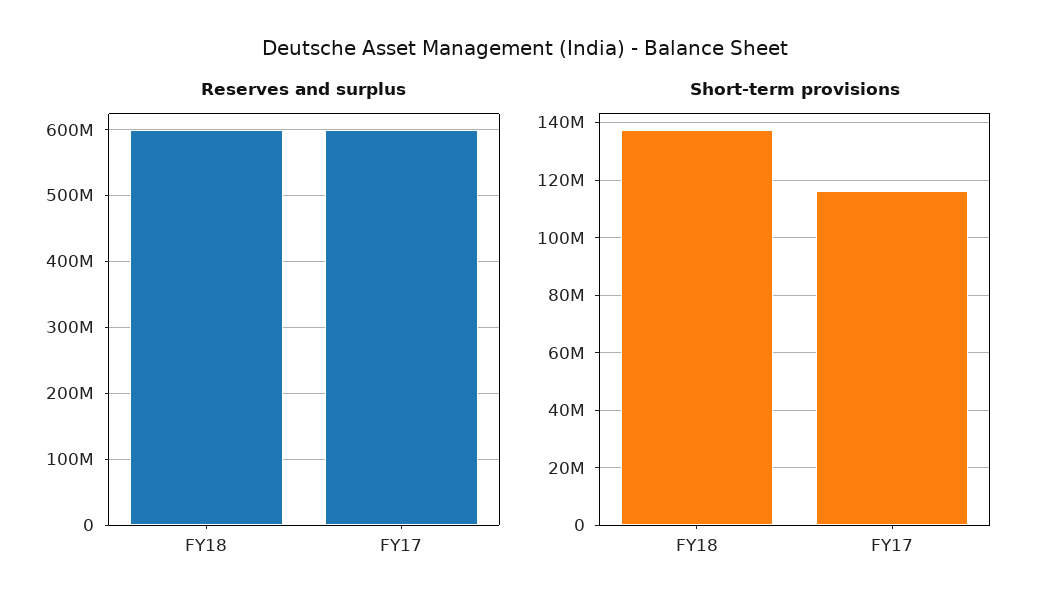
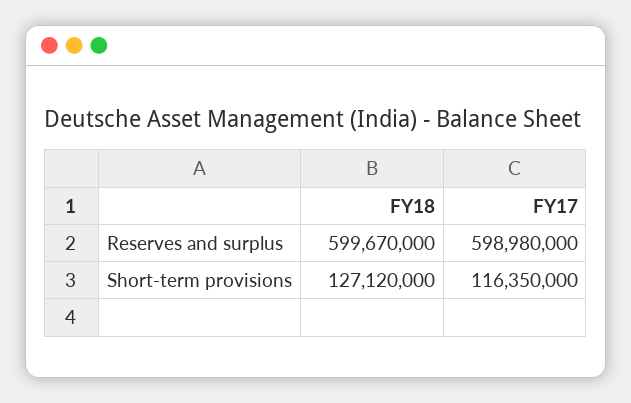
  {
    "Reserves and surplus": {
      "FY18": 599670000,
      "FY17": 598980000
    },
    "Short-term provisions": {
-     "FY18": 137500000,
+     "FY18": 127120000,
      "FY17": 116350000
    }
  }

